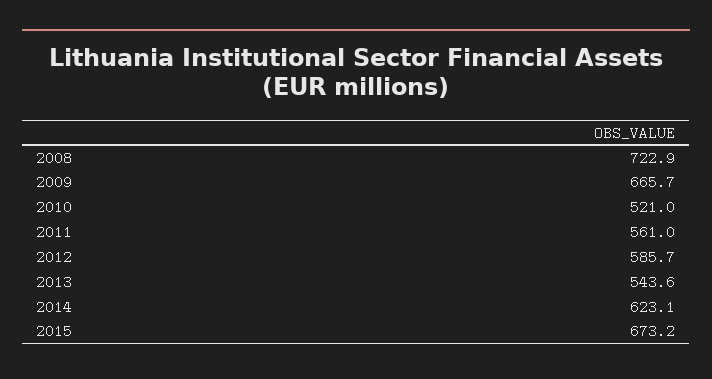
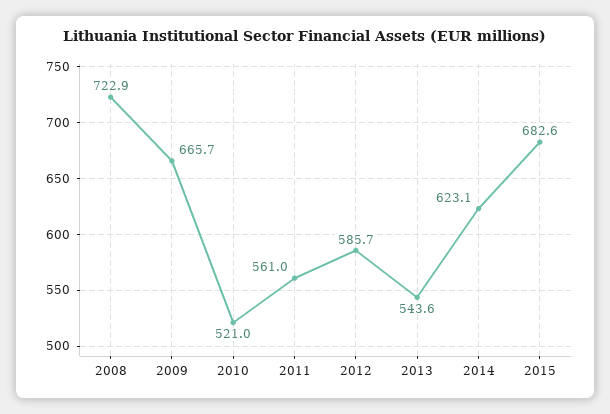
  {
    "2008": 722.9,
    "2009": 665.7,
    "2010": 521,
    "2011": 561,
    "2012": 585.7,
    "2013": 543.6,
    "2014": 623.1,
-   "2015": 673.2
+   "2015": 682.6
  }

